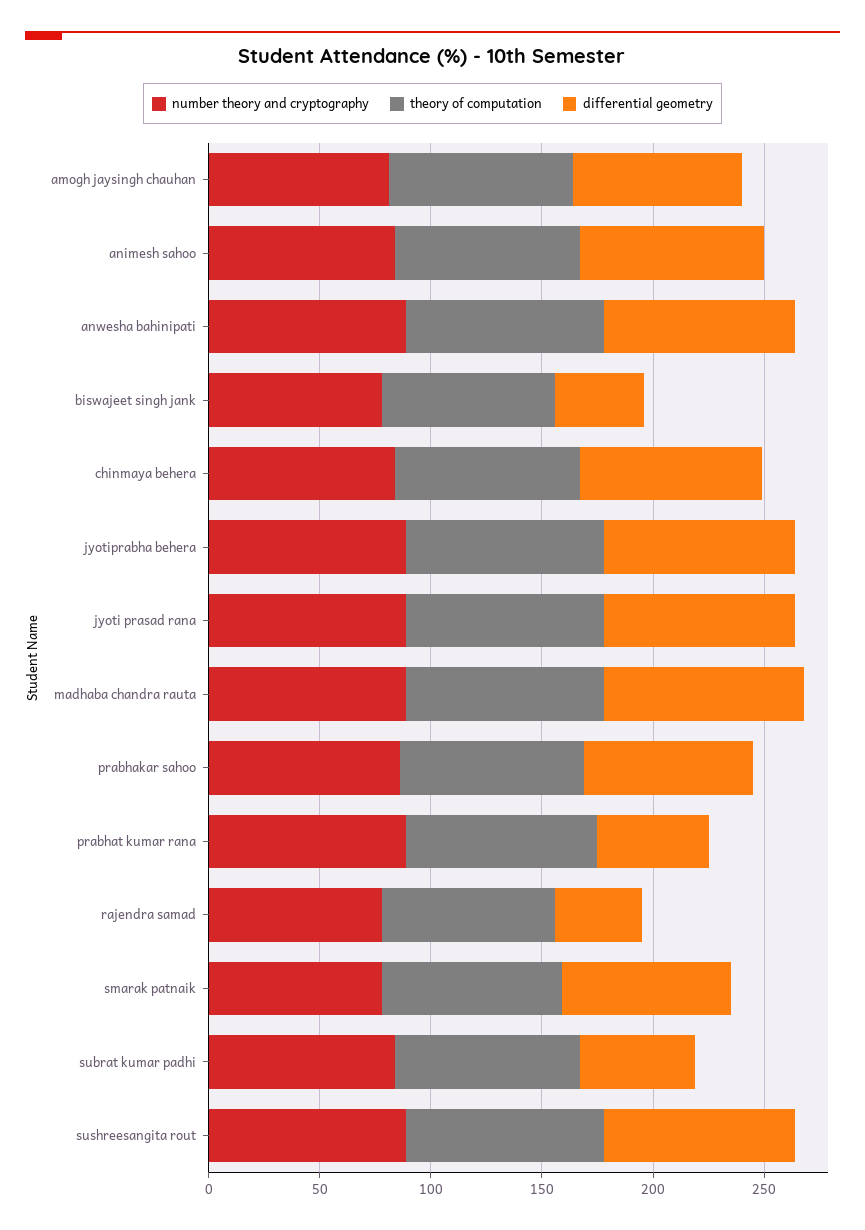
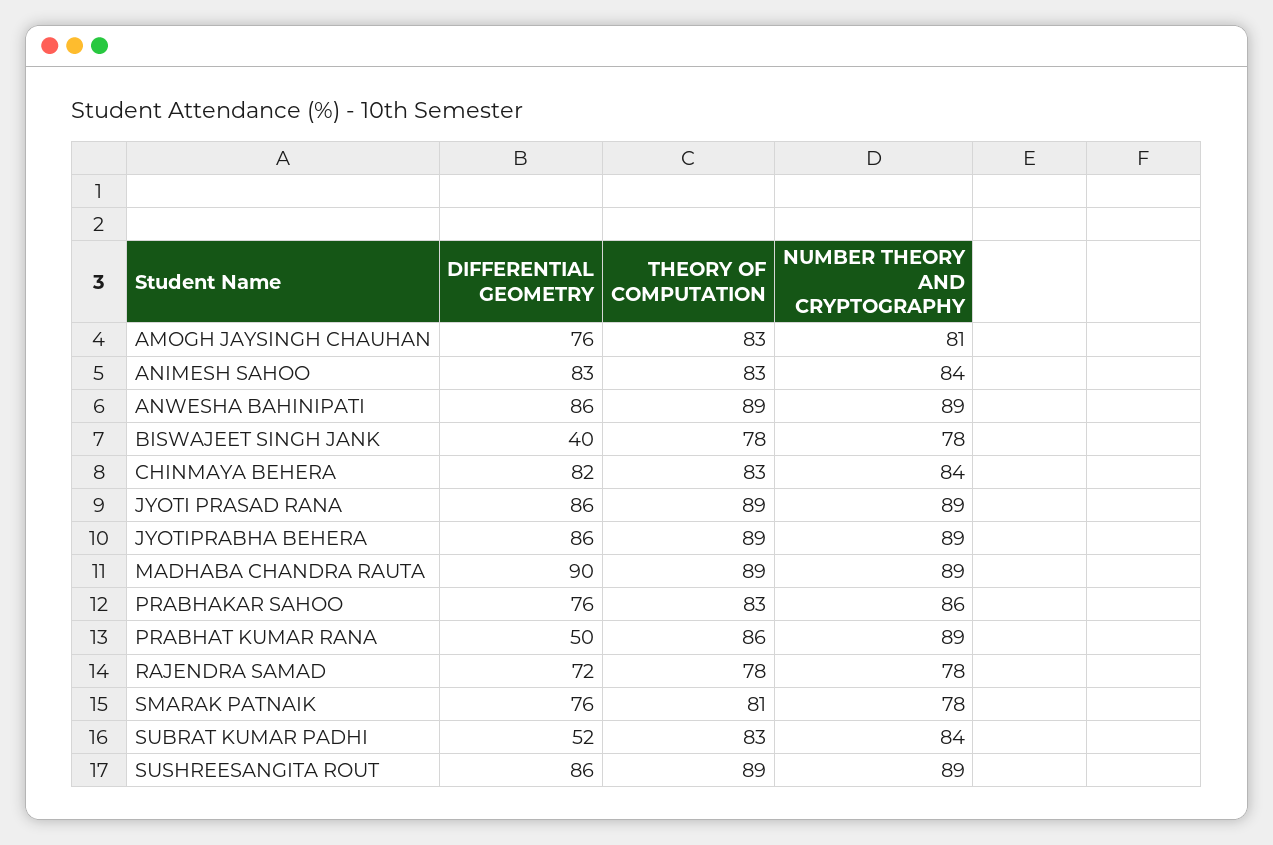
  {
    "number theory and cryptography": {
      "amogh jaysingh chauhan": 81,
      "animesh sahoo": 84,
      "anwesha bahinipati": 89,
      "biswajeet singh jank": 78,
      "chinmaya behera": 84,
      "jyotiprabha behera": 89,
      "jyoti prasad rana": 89,
      "madhaba chandra rauta": 89,
      "prabhakar sahoo": 86,
      "prabhat kumar rana": 89,
      "rajendra samad": 78,
      "smarak patnaik": 78,
      "subrat kumar padhi": 84,
      "sushreesangita rout": 89
    },
    "theory of computation": {
      "amogh jaysingh chauhan": 83,
      "animesh sahoo": 83,
      "anwesha bahinipati": 89,
      "biswajeet singh jank": 78,
      "chinmaya behera": 83,
      "jyotiprabha behera": 89,
      "jyoti prasad rana": 89,
      "madhaba chandra rauta": 89,
      "prabhakar sahoo": 83,
      "prabhat kumar rana": 86,
      "rajendra samad": 78,
      "smarak patnaik": 81,
      "subrat kumar padhi": 83,
      "sushreesangita rout": 89
    },
    "differential geometry": {
      "amogh jaysingh chauhan": 76,
      "animesh sahoo": 83,
      "anwesha bahinipati": 86,
      "biswajeet singh jank": 40,
      "chinmaya behera": 82,
      "jyotiprabha behera": 86,
      "jyoti prasad rana": 86,
      "madhaba chandra rauta": 90,
      "prabhakar sahoo": 76,
      "prabhat kumar rana": 50,
-     "rajendra samad": 40,
+     "rajendra samad": 72,
      "smarak patnaik": 76,
      "subrat kumar padhi": 52,
      "sushreesangita rout": 86
    }
  }

